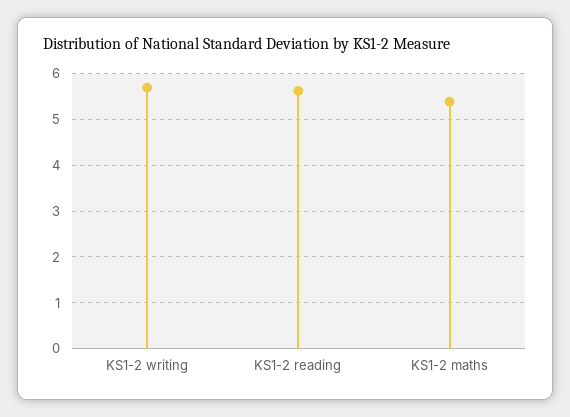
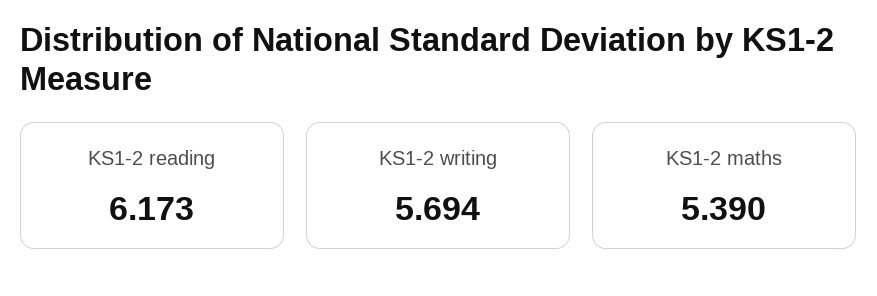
  {
    "KS1-2 writing": 5.694,
-   "KS1-2 reading": 5.6,
+   "KS1-2 reading": 6.173,
    "KS1-2 maths": 5.39
  }

